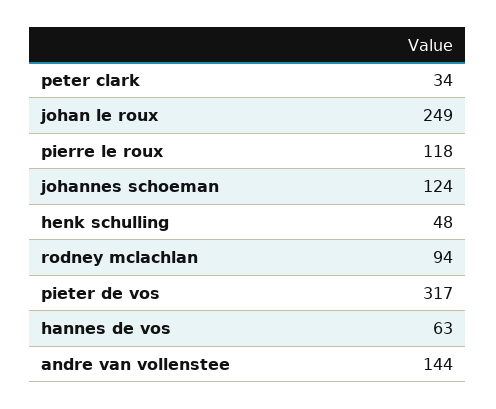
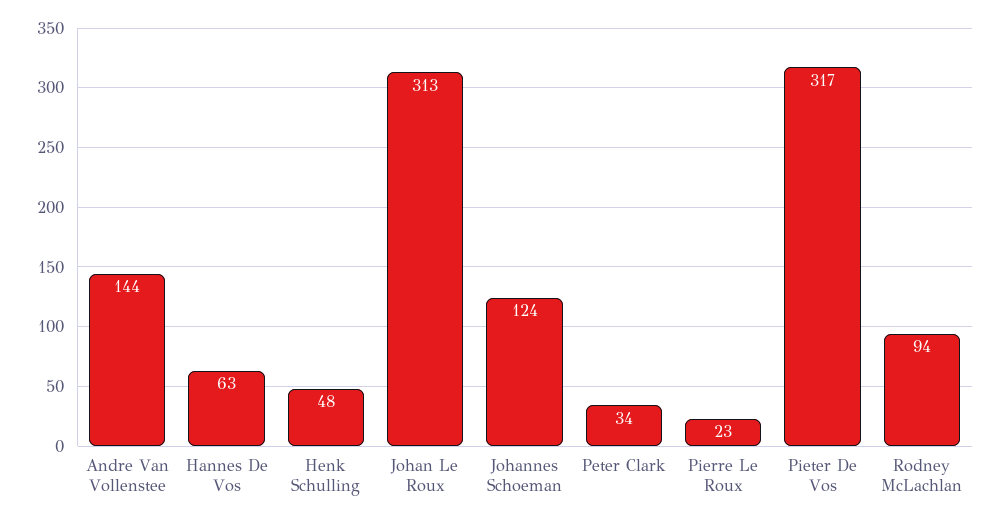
  {
    "peter clark": 34,
-   "johan le roux": 249,
+   "johan le roux": 313,
-   "pierre le roux": 118,
+   "pierre le roux": 23,
    "johannes schoeman": 124,
    "henk schulling": 48,
    "rodney mclachlan": 94,
    "pieter de vos": 317,
    "hannes de vos": 63,
    "andre van vollenstee": 144
  }

